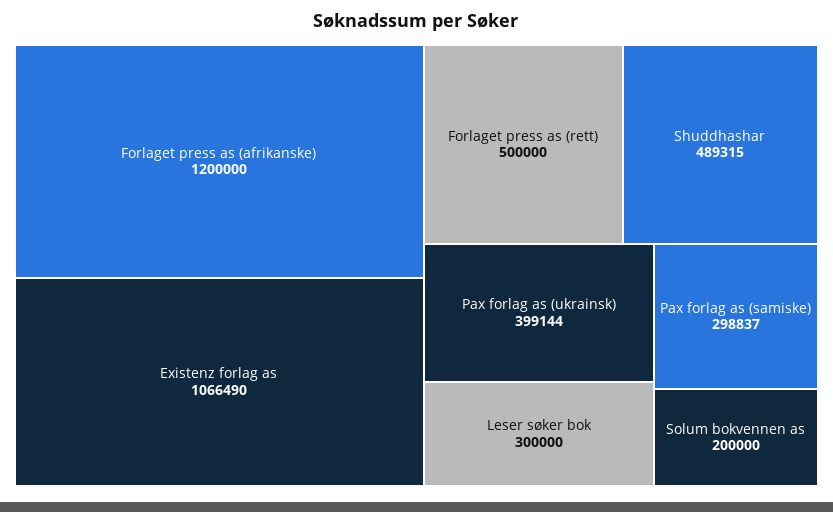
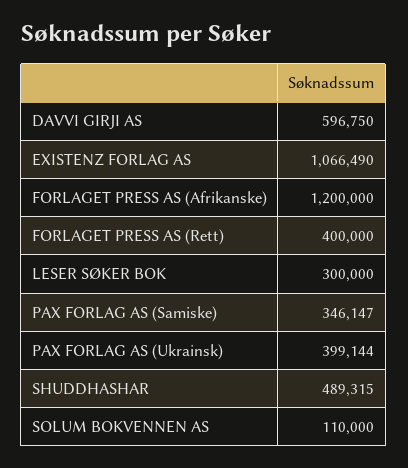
  {
    "Forlaget press as (afrikanske)": 1200000,
    "Existenz forlag as": 1066490,
-   "Forlaget press as (rett)": 500000,
+   "Forlaget press as (rett)": 400000,
    "Shuddhashar": 489315,
    "Pax forlag as (ukrainsk)": 399144,
    "Leser søker bok": 300000,
-   "Pax forlag as (samiske)": 298837,
+   "Pax forlag as (samiske)": 346147,
-   "Solum bokvennen as": 200000
+   "Solum bokvennen as": 110000,
+   "DAVVI GIRJI AS": 596750
  }

